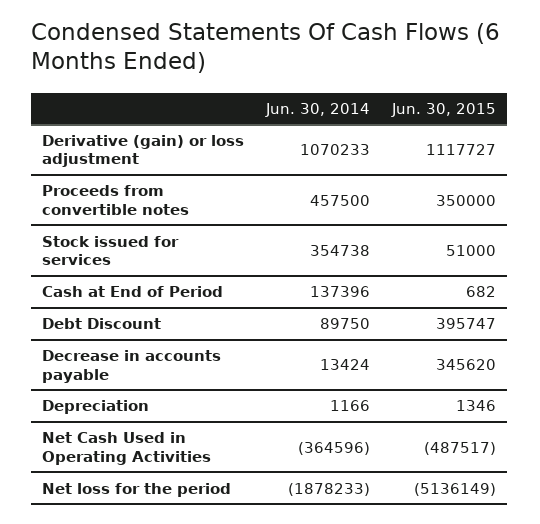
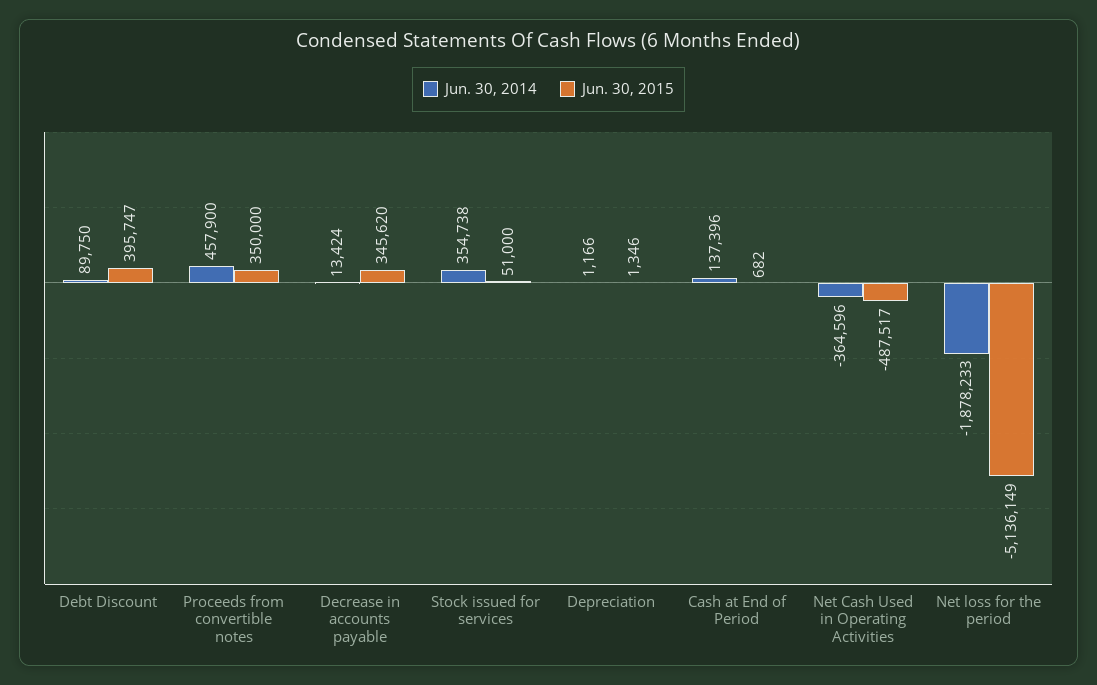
  {
    "Jun. 30, 2014": {
-     "Derivative (gain) or loss adjustment": 1070233,
-     "Proceeds from convertible notes": 457500,
+     "Proceeds from convertible notes": 457900,
      "Stock issued for services": 354738,
      "Cash at End of Period": 137396,
      "Debt Discount": 89750,
      "Decrease in accounts payable": 13424,
      "Depreciation": 1166,
      "Net Cash Used in Operating Activities": -364596,
      "Net loss for the period": -1878233
    },
    "Jun. 30, 2015": {
-     "Derivative (gain) or loss adjustment": 1117727,
      "Proceeds from convertible notes": 350000,
      "Stock issued for services": 51000,
      "Cash at End of Period": 682,
      "Debt Discount": 395747,
      "Decrease in accounts payable": 345620,
      "Depreciation": 1346,
      "Net Cash Used in Operating Activities": -487517,
      "Net loss for the period": -5136149
    }
  }

